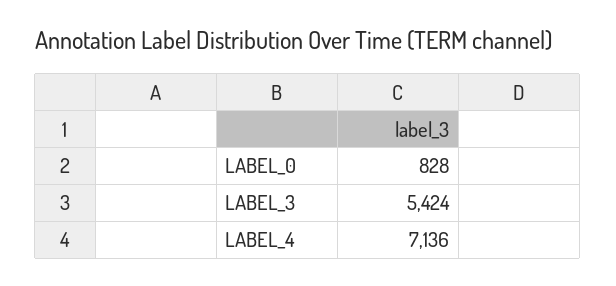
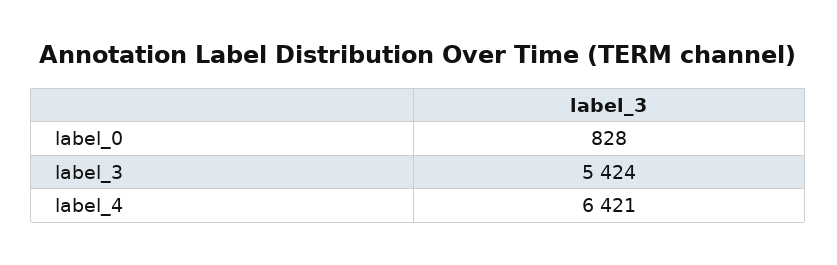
  {
    "LABEL_0": 828,
    "LABEL_3": 5424,
-   "LABEL_4": 7136
+   "LABEL_4": 6421
  }

